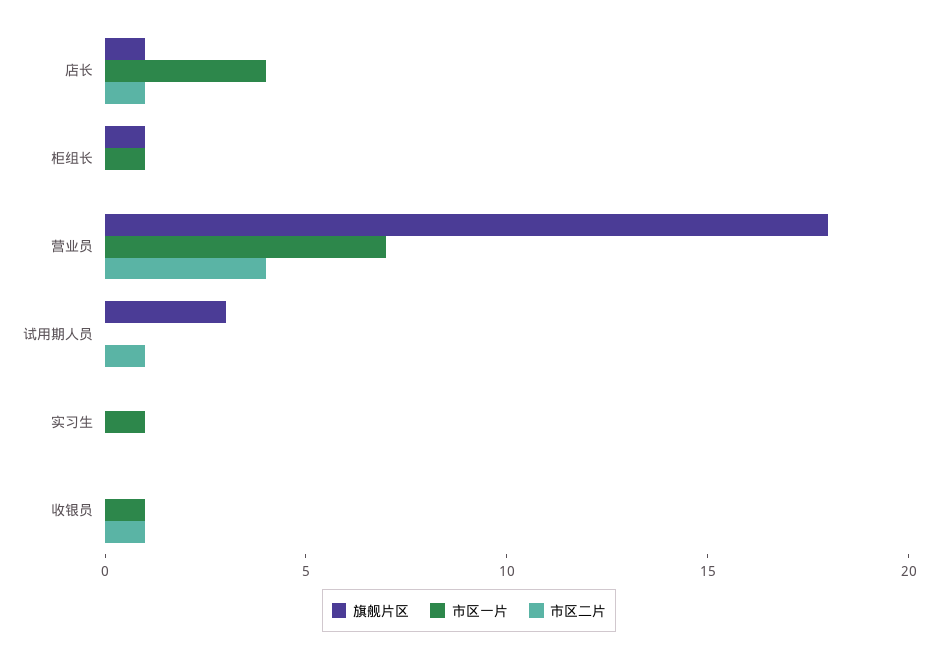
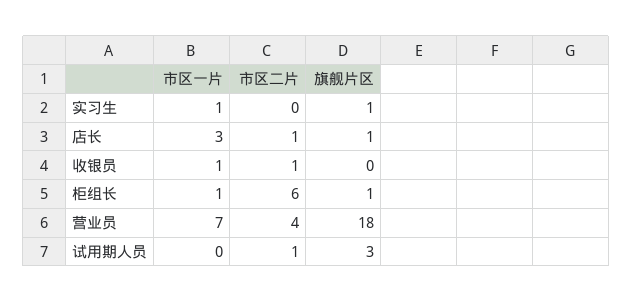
  {
    "旗舰片区": {
      "店长": 1,
      "柜组长": 1,
      "营业员": 18,
      "试用期人员": 3,
-     "实习生": 0,
+     "实习生": 1,
      "收银员": 0
    },
    "市区一片": {
-     "店长": 4,
+     "店长": 3,
      "柜组长": 1,
      "营业员": 7,
      "试用期人员": 0,
      "实习生": 1,
      "收银员": 1
    },
    "市区二片": {
      "店长": 1,
-     "柜组长": 0,
+     "柜组长": 6,
      "营业员": 4,
      "试用期人员": 1,
      "实习生": 0,
      "收银员": 1
    }
  }

